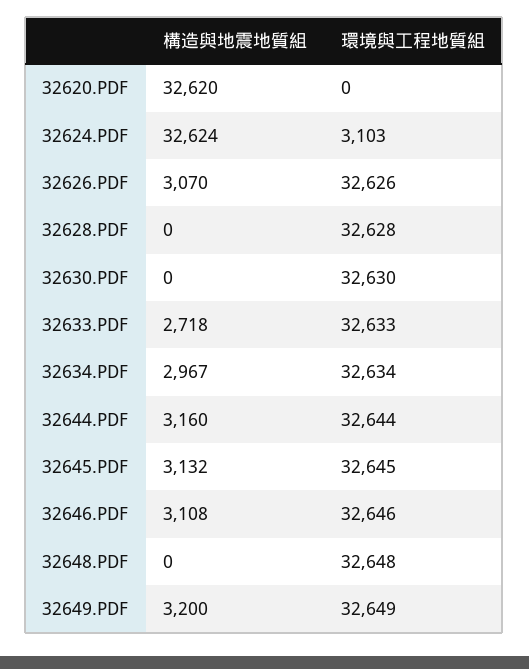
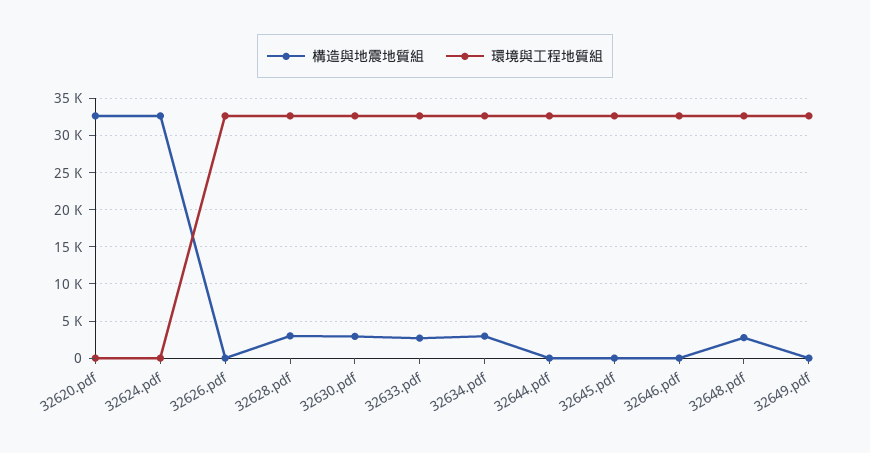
  {
    "構造與地震地質組": {
      "32620.PDF": 32620,
      "32624.PDF": 32624,
-     "32626.PDF": 3070,
+     "32626.PDF": 0,
-     "32628.PDF": 0,
+     "32628.PDF": 3000,
-     "32630.PDF": 0,
+     "32630.PDF": 3000,
      "32633.PDF": 2718,
      "32634.PDF": 2967,
-     "32644.PDF": 3160,
+     "32644.PDF": 0,
-     "32645.PDF": 3132,
+     "32645.PDF": 0,
-     "32646.PDF": 3108,
+     "32646.PDF": 0,
-     "32648.PDF": 0,
+     "32648.PDF": 3000,
-     "32649.PDF": 3200
+     "32649.PDF": 0
    },
    "環境與工程地質組": {
      "32620.PDF": 0,
-     "32624.PDF": 3103,
+     "32624.PDF": 0,
      "32626.PDF": 32626,
      "32628.PDF": 32628,
      "32630.PDF": 32630,
      "32633.PDF": 32633,
      "32634.PDF": 32634,
      "32644.PDF": 32644,
      "32645.PDF": 32645,
      "32646.PDF": 32646,
      "32648.PDF": 32648,
      "32649.PDF": 32649
    }
  }

